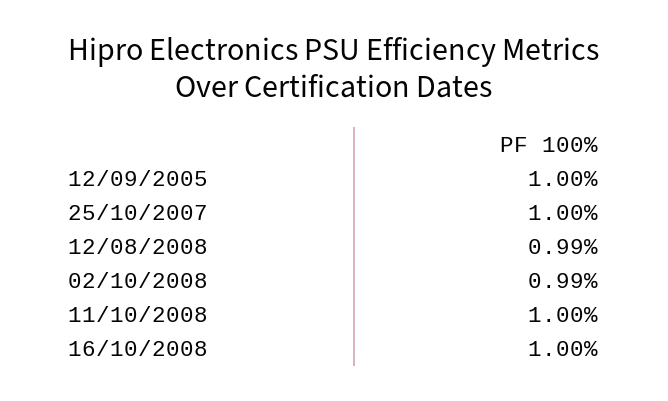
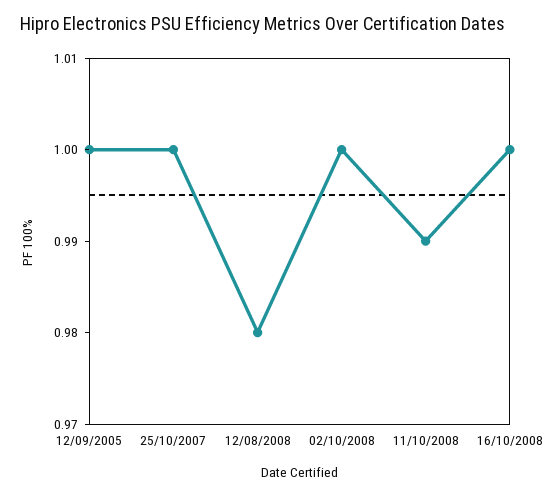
  {
    "12/09/2005": 1,
    "25/10/2007": 1,
-   "12/08/2008": 0.99,
+   "12/08/2008": 0.98,
-   "02/10/2008": 0.99,
+   "02/10/2008": 1,
-   "11/10/2008": 1,
+   "11/10/2008": 0.99,
    "16/10/2008": 1
  }

